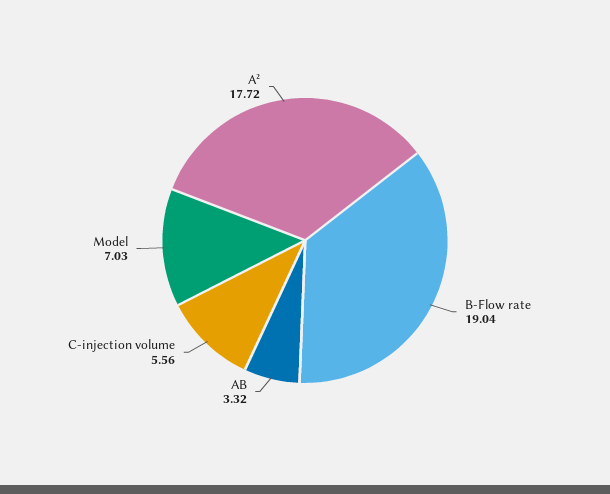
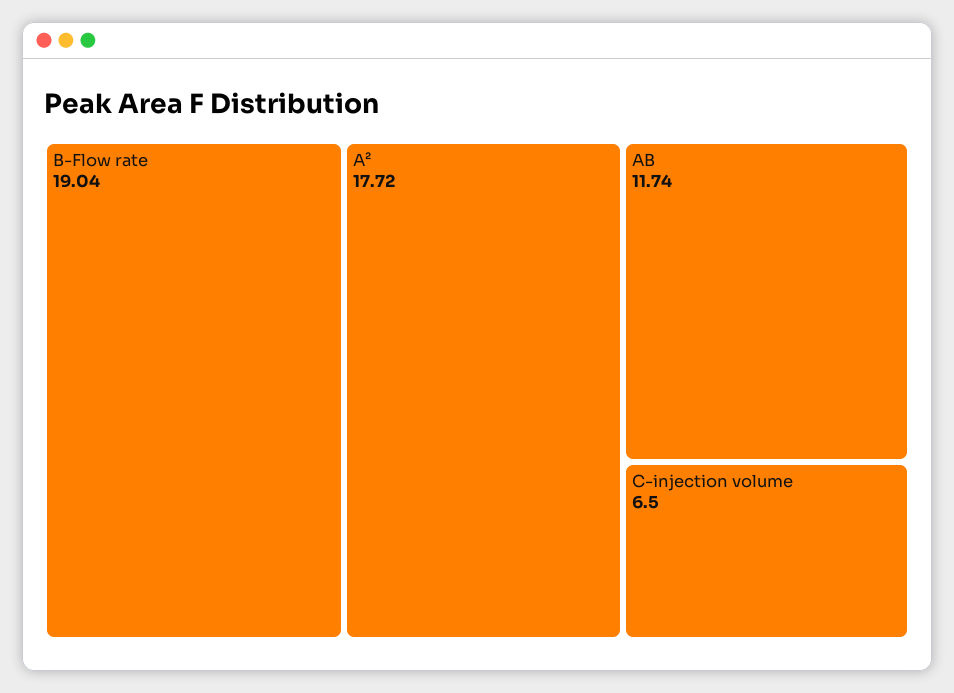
  {
    "B-Flow rate": 19.04,
-   "AB": 3.32,
+   "AB": 11.74,
-   "C-injection volume": 5.56,
+   "C-injection volume": 6.5,
-   "Model": 7.03,
    "A²": 17.72
  }

